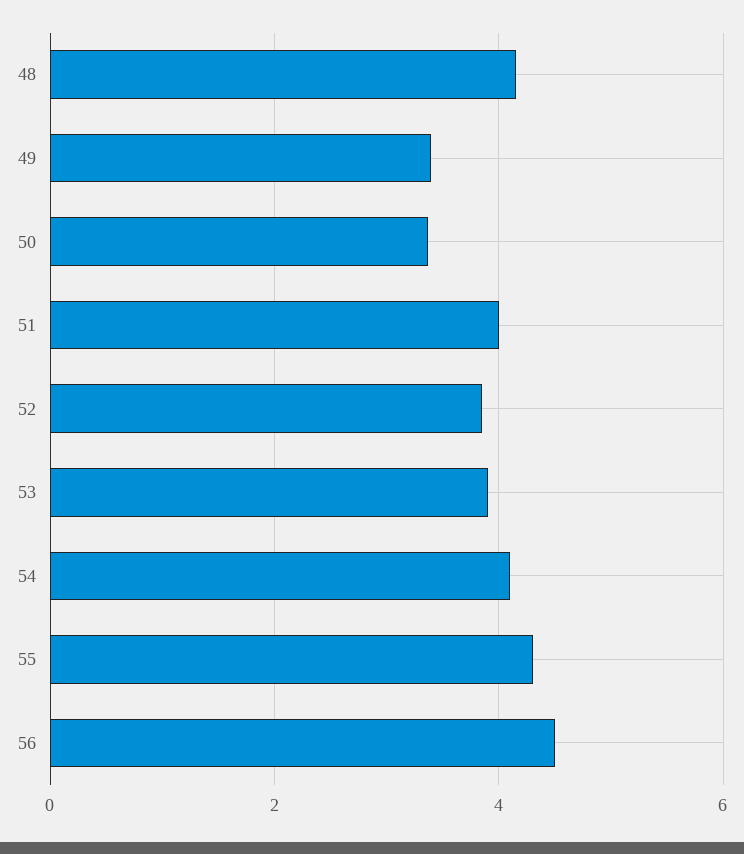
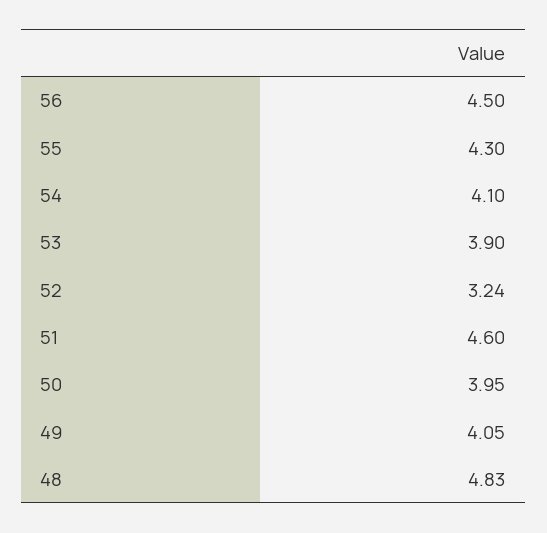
  {
-   "48": 4.2,
+   "48": 4.83,
-   "49": 3.4,
+   "49": 4.05,
-   "50": 3.4,
+   "50": 3.95,
-   "51": 4,
+   "51": 4.6,
-   "52": 3.8,
+   "52": 3.24,
    "53": 3.9,
    "54": 4.1,
    "55": 4.3,
    "56": 4.5
  }

